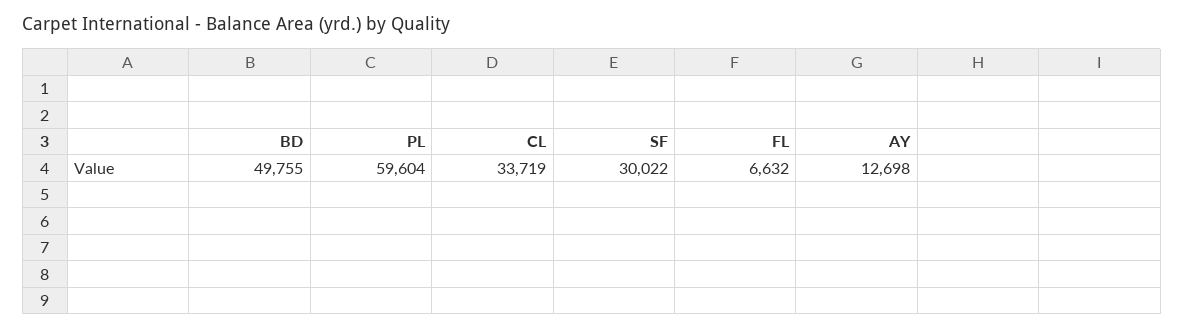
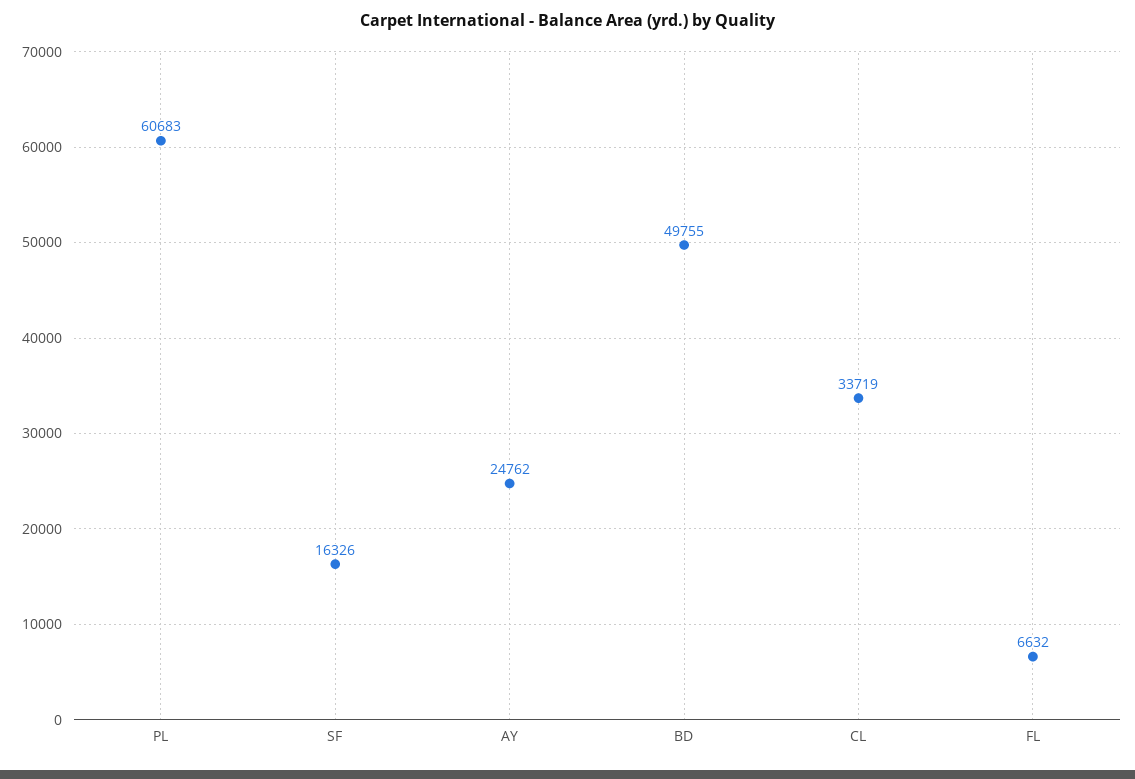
  {
    "BD": 49755,
-   "PL": 59604,
+   "PL": 60683,
    "CL": 33719,
-   "SF": 30022,
+   "SF": 16326,
    "FL": 6632,
-   "AY": 12698
+   "AY": 24762
  }

